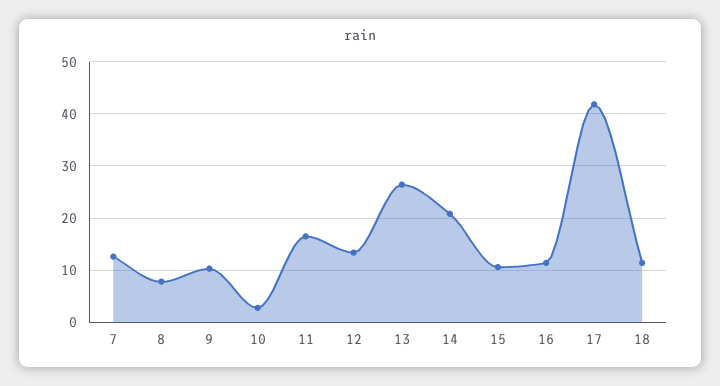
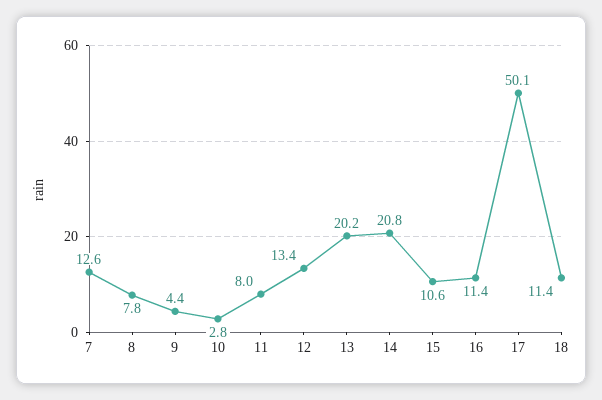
  {
    "7": 12.6,
    "8": 7.8,
-   "9": 10,
+   "9": 4.4,
    "10": 2.8,
-   "11": 16,
+   "11": 8,
    "12": 13.4,
-   "13": 26,
+   "13": 20.2,
    "14": 20.8,
    "15": 10.6,
    "16": 11.4,
-   "17": 42,
+   "17": 50.1,
    "18": 11.4
  }

